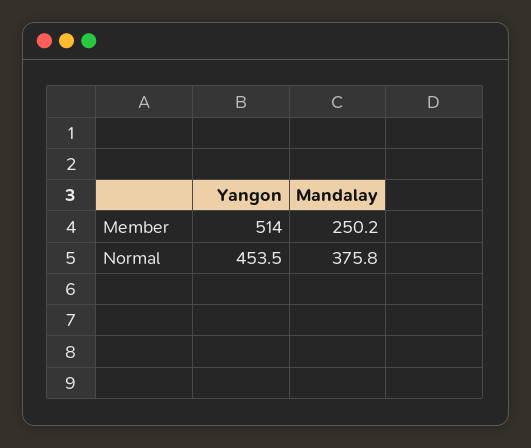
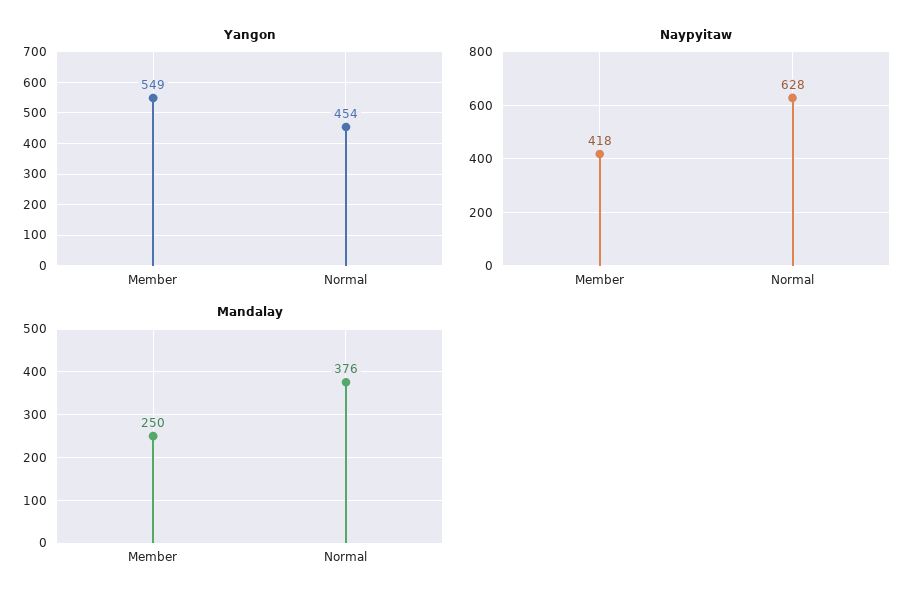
  {
    "Yangon": {
-     "Member": 514,
+     "Member": 549,
      "Normal": 453.5
    },
    "Mandalay": {
      "Member": 250.2,
      "Normal": 375.8
-   }
+   },
+   "Naypyitaw": {
+     "Member": 418,
+     "Normal": 628
+   }
  }

